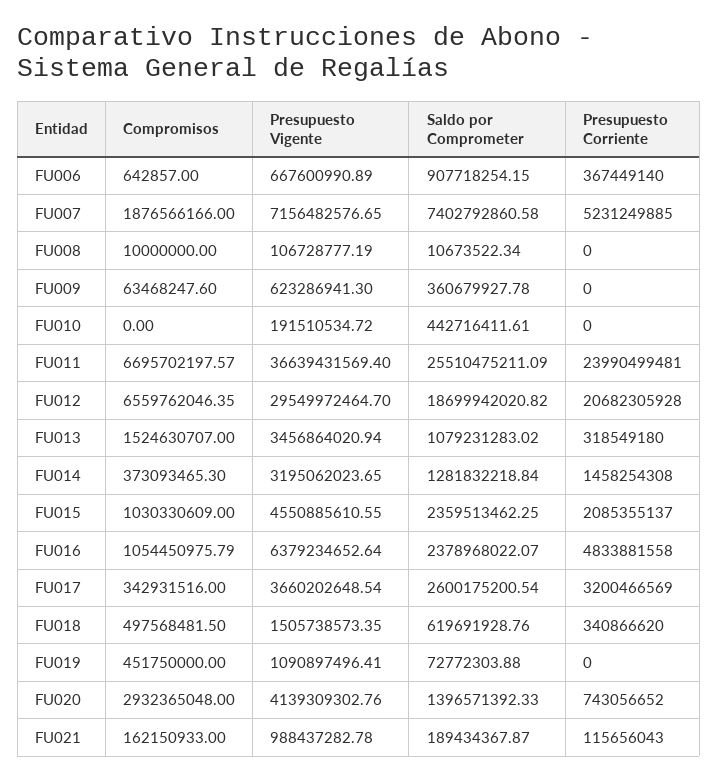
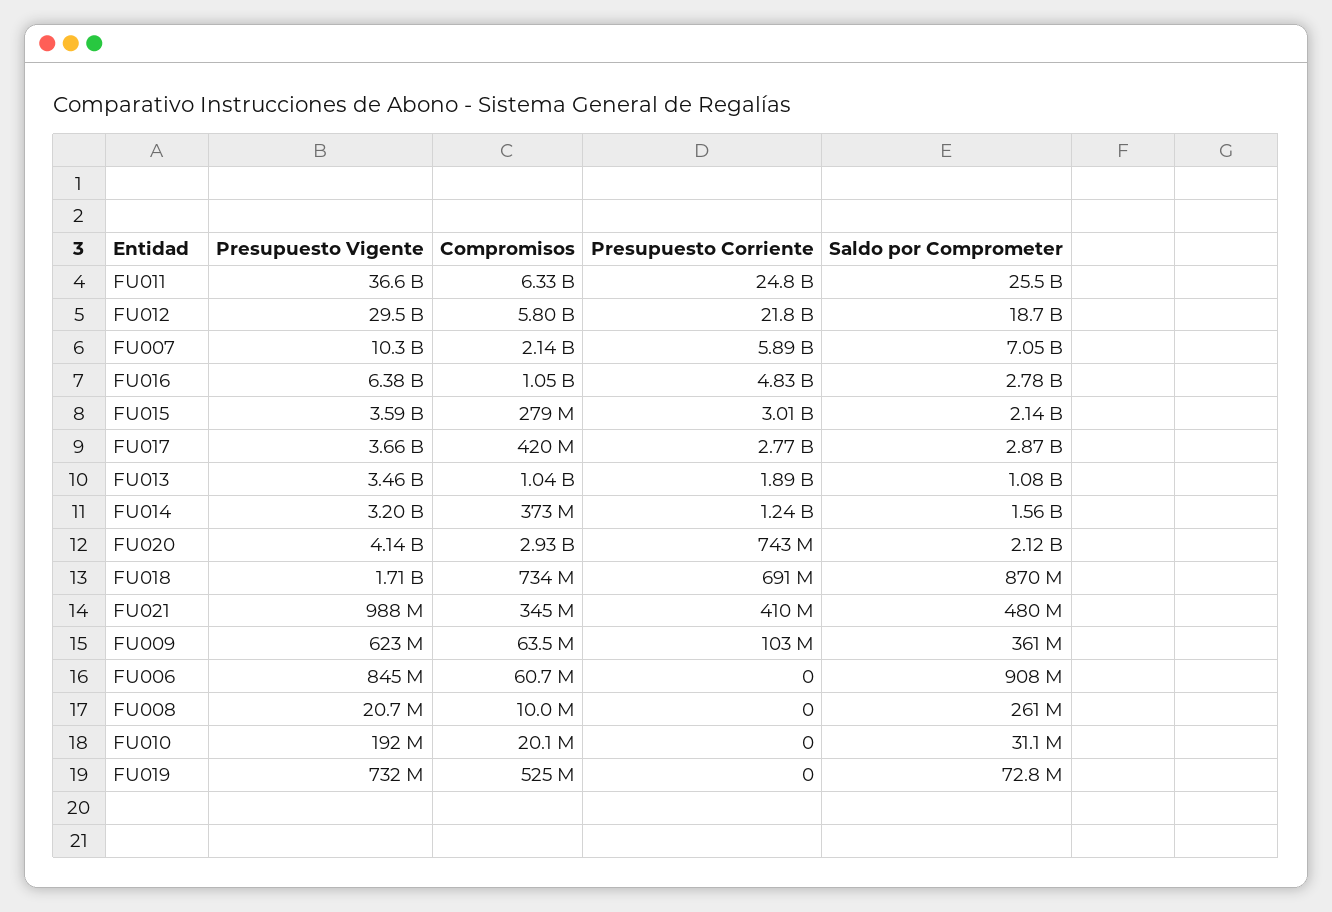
  {
    "Compromisos": {
-     "FU006": 642857,
+     "FU006": 60700000,
-     "FU007": 1876566166,
+     "FU007": 2140000000,
      "FU008": 10000000,
      "FU009": 63468247.6,
-     "FU010": 0,
+     "FU010": 20100000,
-     "FU011": 6695702197.57,
+     "FU011": 6330000000,
-     "FU012": 6559762046.35,
+     "FU012": 5800000000,
-     "FU013": 1524630707,
+     "FU013": 1040000000,
      "FU014": 373093465.3,
-     "FU015": 1030330609,
+     "FU015": 279000000,
      "FU016": 1054450975.79,
-     "FU017": 342931516,
+     "FU017": 420000000,
-     "FU018": 497568481.5,
+     "FU018": 734000000,
-     "FU019": 451750000,
+     "FU019": 525000000,
      "FU020": 2932365048,
-     "FU021": 162150933
+     "FU021": 345000000
    },
    "Presupuesto Vigente": {
-     "FU006": 667600990.89,
+     "FU006": 845000000,
-     "FU007": 7156482576.65,
+     "FU007": 10300000000,
-     "FU008": 106728777.19,
+     "FU008": 20700000,
      "FU009": 623286941.3,
      "FU010": 191510534.72,
      "FU011": 36639431569.4,
      "FU012": 29549972464.7,
      "FU013": 3456864020.94,
      "FU014": 3195062023.65,
-     "FU015": 4550885610.55,
+     "FU015": 3590000000,
      "FU016": 6379234652.64,
      "FU017": 3660202648.54,
-     "FU018": 1505738573.35,
+     "FU018": 1710000000,
-     "FU019": 1090897496.41,
+     "FU019": 732000000,
      "FU020": 4139309302.76,
      "FU021": 988437282.78
    },
    "Saldo por Comprometer": {
      "FU006": 907718254.15,
-     "FU007": 7402792860.58,
+     "FU007": 7050000000,
-     "FU008": 10673522.34,
+     "FU008": 261000000,
      "FU009": 360679927.78,
-     "FU010": 442716411.61,
+     "FU010": 31100000,
      "FU011": 25510475211.09,
      "FU012": 18699942020.82,
      "FU013": 1079231283.02,
-     "FU014": 1281832218.84,
+     "FU014": 1560000000,
-     "FU015": 2359513462.25,
+     "FU015": 2140000000,
-     "FU016": 2378968022.07,
+     "FU016": 2780000000,
-     "FU017": 2600175200.54,
+     "FU017": 2870000000,
-     "FU018": 619691928.76,
+     "FU018": 870000000,
      "FU019": 72772303.88,
-     "FU020": 1396571392.33,
+     "FU020": 2120000000,
-     "FU021": 189434367.87
+     "FU021": 480000000
    },
    "Presupuesto Corriente": {
-     "FU006": 367449140,
+     "FU006": 0,
-     "FU007": 5231249885,
+     "FU007": 5890000000,
      "FU008": 0,
-     "FU009": 0,
+     "FU009": 103000000,
      "FU010": 0,
-     "FU011": 23990499481,
+     "FU011": 24800000000,
-     "FU012": 20682305928,
+     "FU012": 21800000000,
-     "FU013": 318549180,
+     "FU013": 1890000000,
-     "FU014": 1458254308,
+     "FU014": 1240000000,
-     "FU015": 2085355137,
+     "FU015": 3010000000,
      "FU016": 4833881558,
-     "FU017": 3200466569,
+     "FU017": 2770000000,
-     "FU018": 340866620,
+     "FU018": 691000000,
      "FU019": 0,
      "FU020": 743056652,
-     "FU021": 115656043
+     "FU021": 410000000
    }
  }

